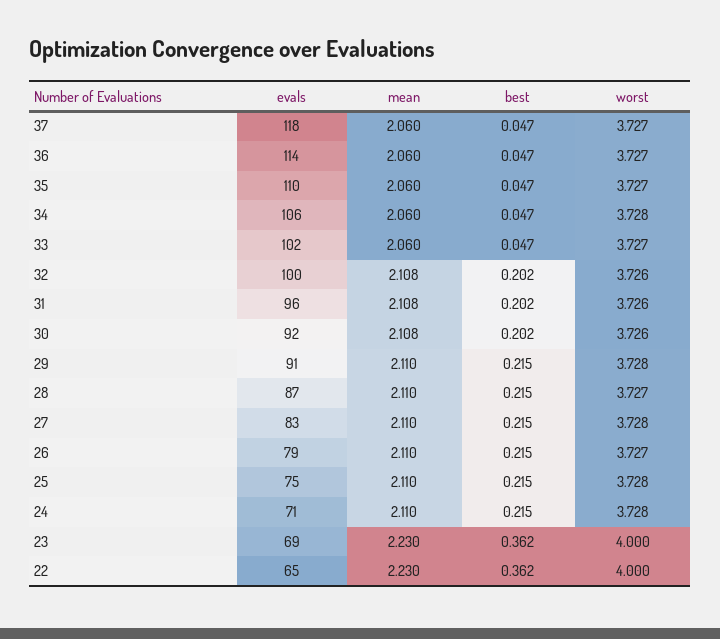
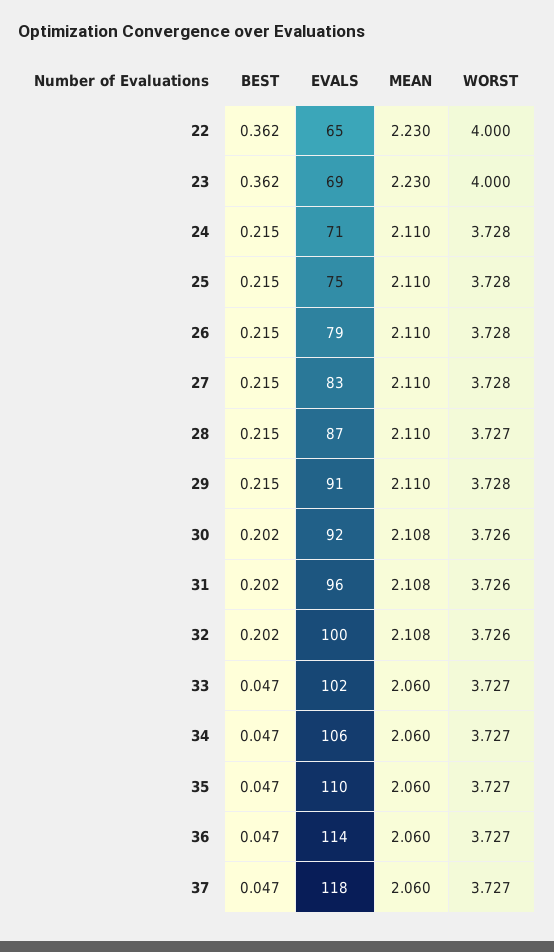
  {
    "evals": {
      "37": 118,
      "36": 114,
      "35": 110,
      "34": 106,
      "33": 102,
      "32": 100,
      "31": 96,
      "30": 92,
      "29": 91,
      "28": 87,
      "27": 83,
      "26": 79,
      "25": 75,
      "24": 71,
      "23": 69,
      "22": 65
    },
    "mean": {
      "37": 2.06,
      "36": 2.06,
      "35": 2.06,
      "34": 2.06,
      "33": 2.06,
      "32": 2.108,
      "31": 2.108,
      "30": 2.108,
      "29": 2.11,
      "28": 2.11,
      "27": 2.11,
      "26": 2.11,
      "25": 2.11,
      "24": 2.11,
      "23": 2.23,
      "22": 2.23
    },
    "best": {
      "37": 0.047,
      "36": 0.047,
      "35": 0.047,
      "34": 0.047,
      "33": 0.047,
      "32": 0.202,
      "31": 0.202,
      "30": 0.202,
      "29": 0.215,
      "28": 0.215,
      "27": 0.215,
      "26": 0.215,
      "25": 0.215,
      "24": 0.215,
      "23": 0.362,
      "22": 0.362
    },
    "worst": {
      "37": 3.727,
      "36": 3.727,
      "35": 3.727,
-     "34": 3.728,
+     "34": 3.727,
      "33": 3.727,
      "32": 3.726,
      "31": 3.726,
      "30": 3.726,
      "29": 3.728,
      "28": 3.727,
      "27": 3.728,
-     "26": 3.727,
+     "26": 3.728,
      "25": 3.728,
      "24": 3.728,
      "23": 4,
      "22": 4
    }
  }

